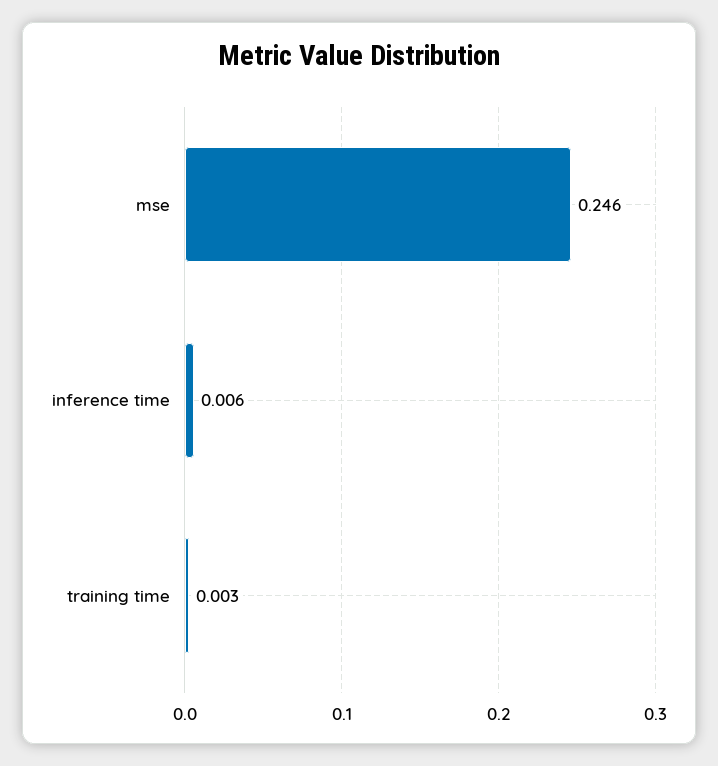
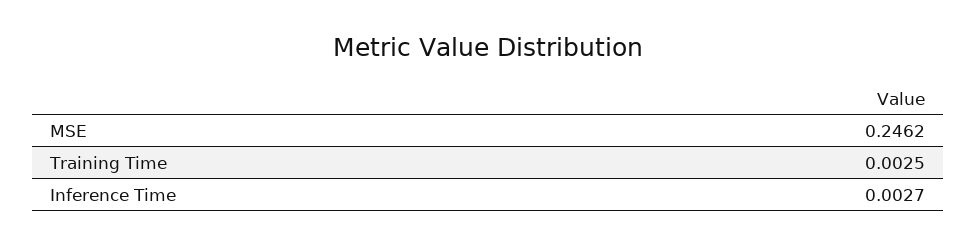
  {
    "mse": 0.2462,
-   "inference time": 0.006,
+   "inference time": 0.0027,
    "training time": 0.0025
  }

